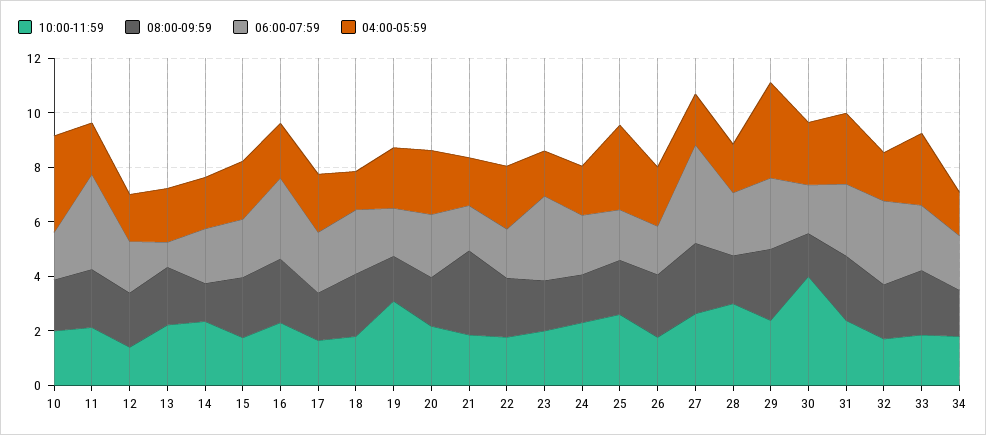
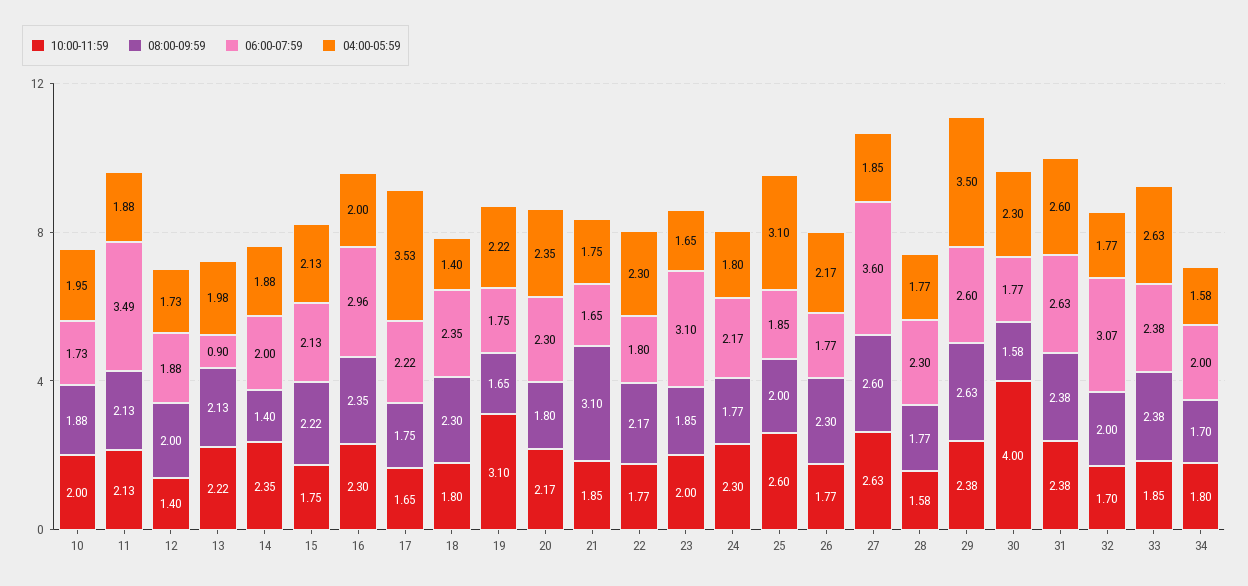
  {
    "10:00-11:59": {
      "10": 2,
      "11": 2.13,
      "12": 1.4,
      "13": 2.22,
      "14": 2.35,
      "15": 1.75,
      "16": 2.3,
      "17": 1.65,
      "18": 1.8,
      "19": 3.1,
      "20": 2.17,
      "21": 1.85,
      "22": 1.77,
      "23": 2,
      "24": 2.3,
      "25": 2.6,
      "26": 1.77,
      "27": 2.63,
-     "28": 3,
+     "28": 1.58,
      "29": 2.38,
      "30": 4,
      "31": 2.38,
      "32": 1.7,
      "33": 1.85,
      "34": 1.8
    },
    "08:00-09:59": {
      "10": 1.88,
      "11": 2.13,
      "12": 2,
      "13": 2.13,
      "14": 1.4,
      "15": 2.22,
      "16": 2.35,
      "17": 1.75,
      "18": 2.3,
      "19": 1.65,
      "20": 1.8,
      "21": 3.1,
      "22": 2.17,
      "23": 1.85,
      "24": 1.77,
      "25": 2,
      "26": 2.3,
      "27": 2.6,
      "28": 1.77,
      "29": 2.63,
      "30": 1.58,
      "31": 2.38,
      "32": 2,
      "33": 2.38,
      "34": 1.7
    },
    "06:00-07:59": {
      "10": 1.73,
      "11": 3.49,
      "12": 1.88,
      "13": 0.9,
      "14": 2,
      "15": 2.13,
      "16": 2.96,
      "17": 2.22,
      "18": 2.35,
      "19": 1.75,
      "20": 2.3,
      "21": 1.65,
      "22": 1.8,
      "23": 3.1,
      "24": 2.17,
      "25": 1.85,
      "26": 1.77,
      "27": 3.6,
      "28": 2.3,
      "29": 2.6,
      "30": 1.77,
      "31": 2.63,
      "32": 3.07,
      "33": 2.38,
      "34": 2
    },
    "04:00-05:59": {
-     "10": 3.5,
+     "10": 1.95,
      "11": 1.88,
      "12": 1.73,
      "13": 1.98,
      "14": 1.88,
      "15": 2.13,
      "16": 2,
-     "17": 2,
+     "17": 3.53,
      "18": 1.4,
      "19": 2.22,
      "20": 2.35,
      "21": 1.75,
      "22": 2.3,
      "23": 1.65,
      "24": 1.8,
      "25": 3.1,
      "26": 2.17,
      "27": 1.85,
      "28": 1.77,
      "29": 3.5,
      "30": 2.3,
      "31": 2.6,
      "32": 1.77,
      "33": 2.63,
      "34": 1.58
    }
  }

